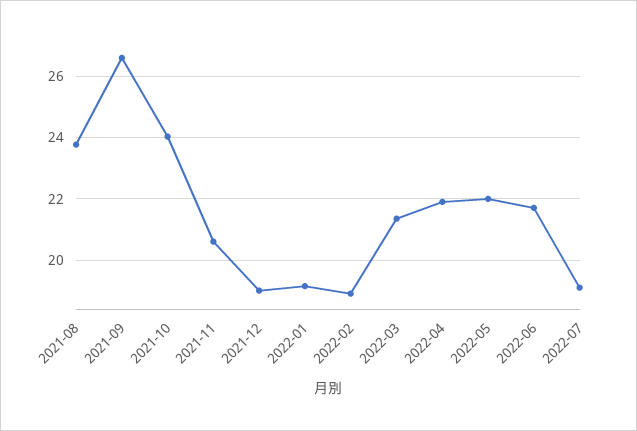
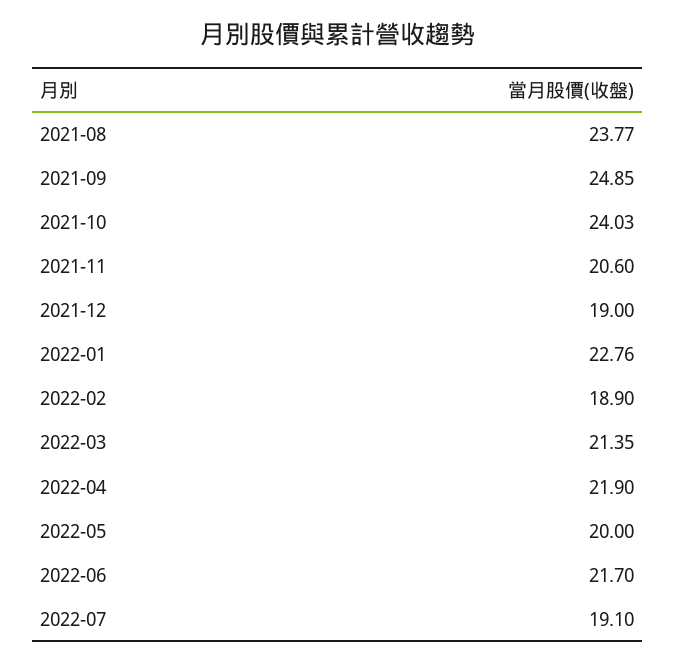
  {
    "2021-08": 23.77,
-   "2021-09": 26.6,
+   "2021-09": 24.85,
    "2021-10": 24.03,
    "2021-11": 20.6,
    "2021-12": 19,
-   "2022-01": 19.2,
+   "2022-01": 22.76,
    "2022-02": 18.9,
    "2022-03": 21.35,
    "2022-04": 21.9,
-   "2022-05": 22,
+   "2022-05": 20,
    "2022-06": 21.7,
    "2022-07": 19.1
  }

